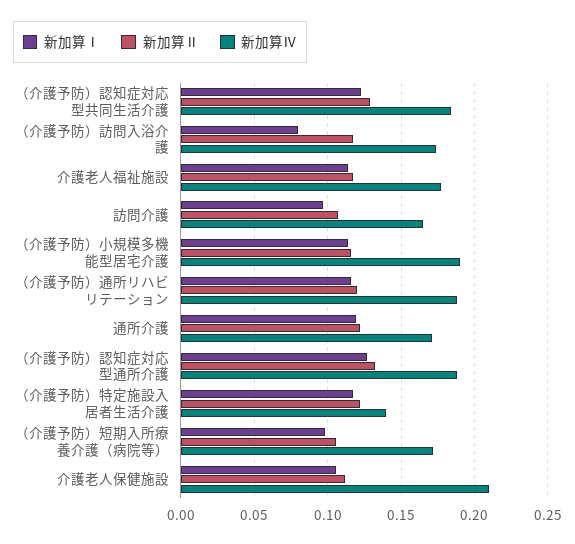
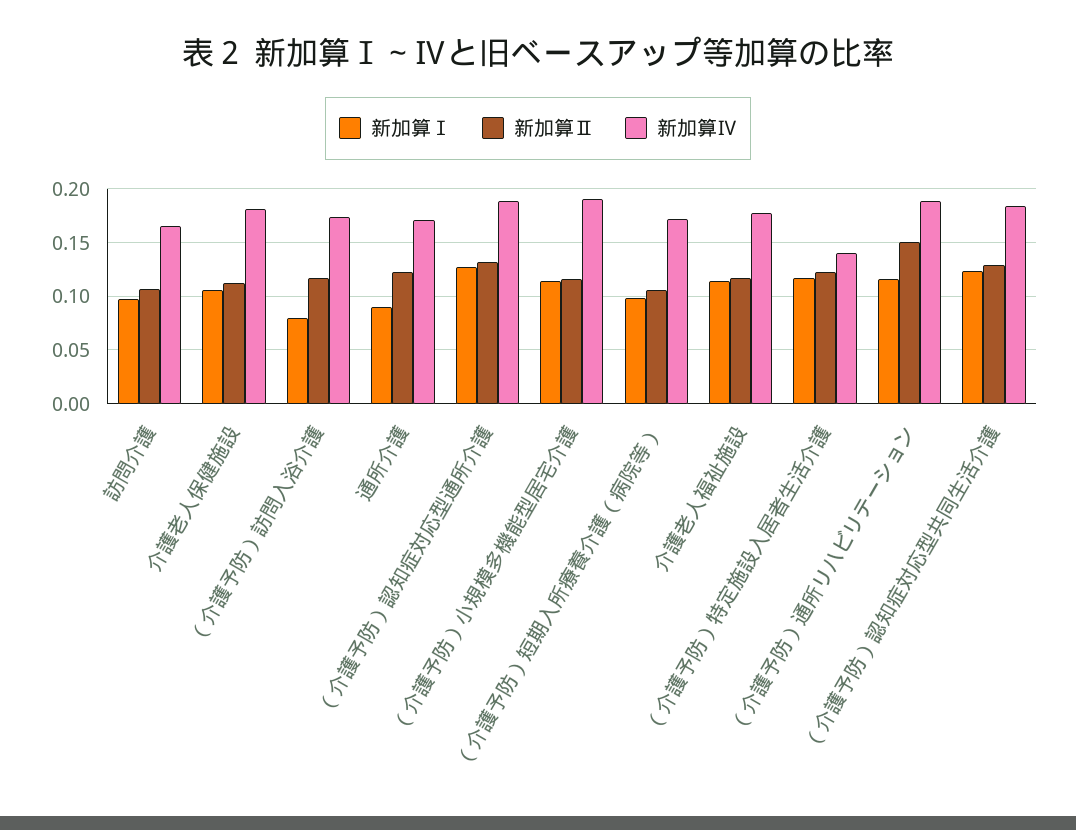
  {
    "新加算Ⅰ": {
      "（介護予防）認知症対応型共同生活介護": 0.125,
      "（介護予防）訪問入浴介護": 0.08,
      "介護老人福祉施設": 0.115,
      "訪問介護": 0.095,
      "（介護予防）小規模多機能型居宅介護": 0.115,
      "（介護予防）通所リハビリテーション": 0.115,
-     "通所介護": 0.12,
+     "通所介護": 0.09,
      "（介護予防）認知症対応型通所介護": 0.125,
      "（介護予防）特定施設入居者生活介護": 0.115,
      "（介護予防）短期入所療養介護（病院等）": 0.1,
      "介護老人保健施設": 0.105
    },
    "新加算Ⅱ": {
      "（介護予防）認知症対応型共同生活介護": 0.13,
      "（介護予防）訪問入浴介護": 0.115,
      "介護老人福祉施設": 0.115,
      "訪問介護": 0.105,
      "（介護予防）小規模多機能型居宅介護": 0.115,
-     "（介護予防）通所リハビリテーション": 0.12,
+     "（介護予防）通所リハビリテーション": 0.15,
      "通所介護": 0.12,
      "（介護予防）認知症対応型通所介護": 0.13,
      "（介護予防）特定施設入居者生活介護": 0.12,
      "（介護予防）短期入所療養介護（病院等）": 0.105,
      "介護老人保健施設": 0.11
    },
    "新加算Ⅳ": {
      "（介護予防）認知症対応型共同生活介護": 0.185,
      "（介護予防）訪問入浴介護": 0.175,
      "介護老人福祉施設": 0.175,
      "訪問介護": 0.165,
      "（介護予防）小規模多機能型居宅介護": 0.19,
      "（介護予防）通所リハビリテーション": 0.19,
      "通所介護": 0.17,
      "（介護予防）認知症対応型通所介護": 0.19,
      "（介護予防）特定施設入居者生活介護": 0.14,
      "（介護予防）短期入所療養介護（病院等）": 0.17,
-     "介護老人保健施設": 0.21
+     "介護老人保健施設": 0.18
    }
  }

